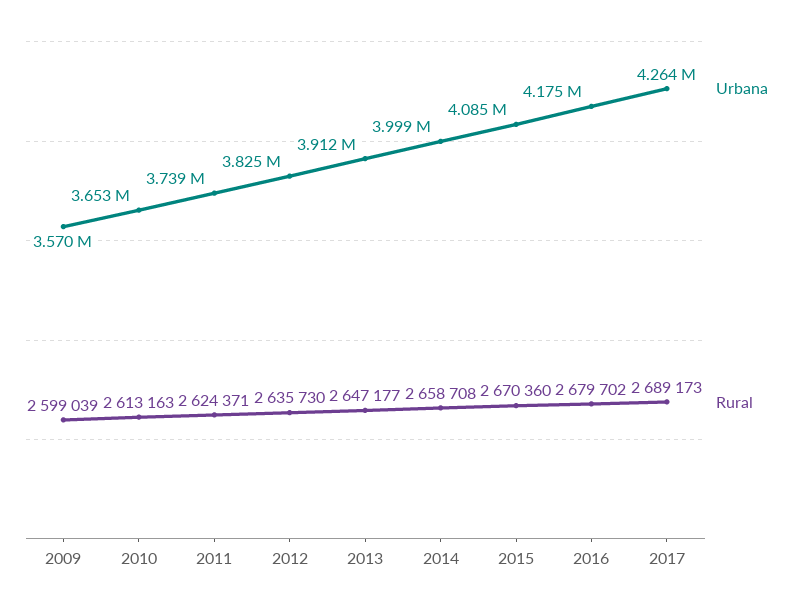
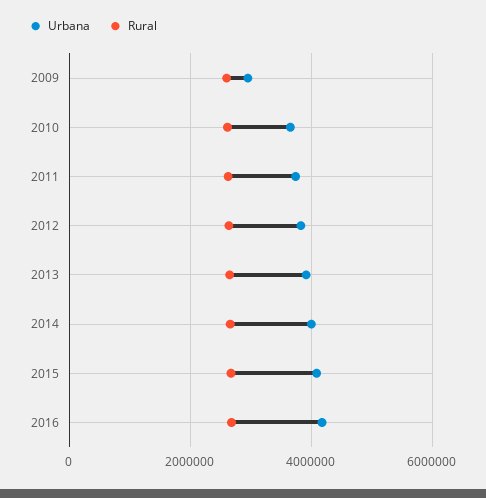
  {
    "Urbana": {
-     "2009": 3570000,
+     "2009": 3000000,
      "2010": 3653000,
      "2011": 3739000,
      "2012": 3825000,
      "2013": 3912000,
      "2014": 3999000,
      "2015": 4085000,
-     "2016": 4175000,
+     "2016": 4175000
-     "2017": 4264000
    },
    "Rural": {
      "2009": 2599039,
      "2010": 2613163,
      "2011": 2624371,
      "2012": 2635730,
      "2013": 2647177,
      "2014": 2658708,
      "2015": 2670360,
-     "2016": 2679702,
+     "2016": 2679702
-     "2017": 2689173
    }
  }

